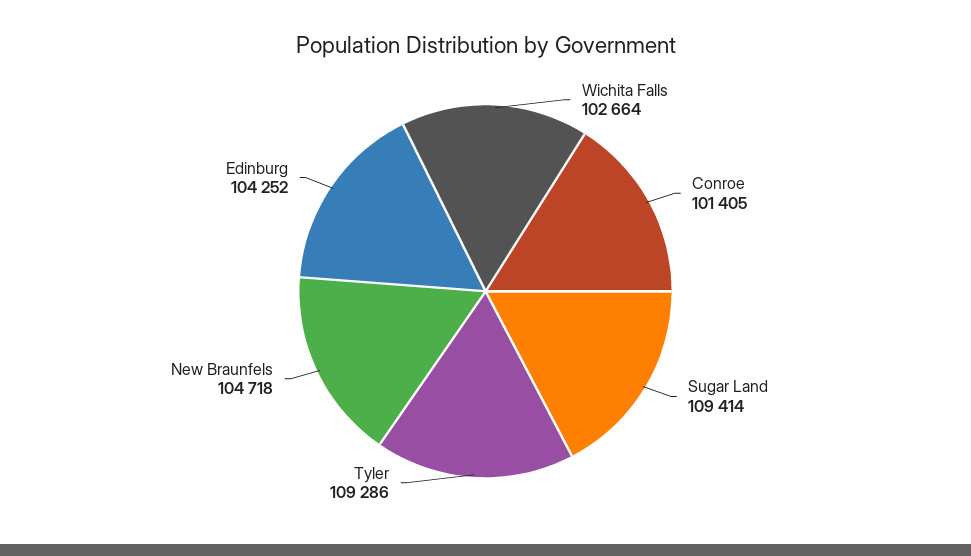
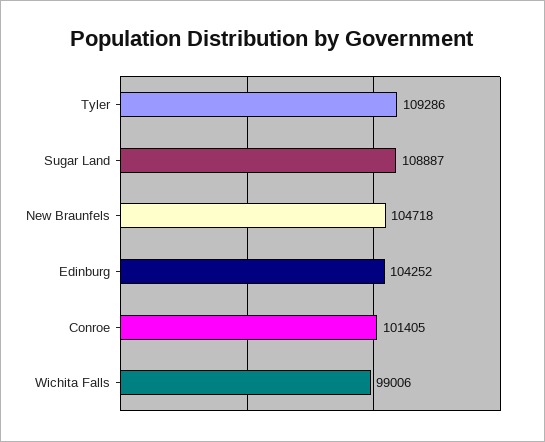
  {
-   "Wichita Falls": 102664,
+   "Wichita Falls": 99006,
    "Conroe": 101405,
-   "Sugar Land": 109414,
+   "Sugar Land": 108887,
    "Tyler": 109286,
    "New Braunfels": 104718,
    "Edinburg": 104252
  }

